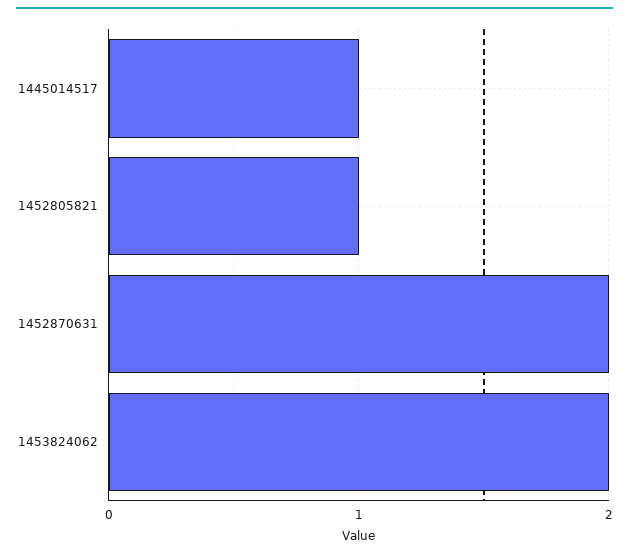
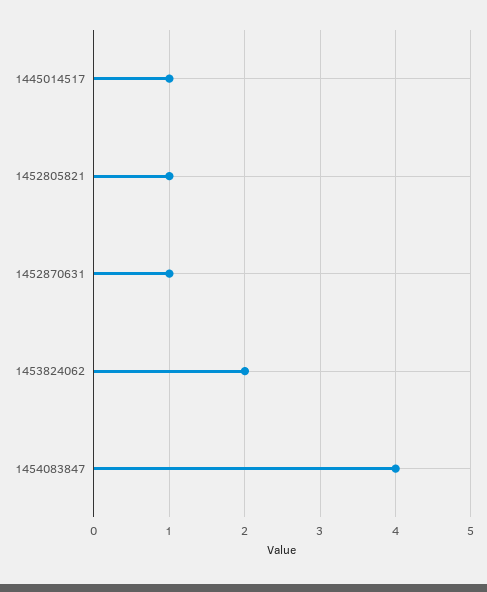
  {
    "1445014517": 1,
    "1452805821": 1,
-   "1452870631": 2,
+   "1452870631": 1,
-   "1453824062": 2
+   "1453824062": 2,
+   "1454083847": 4
  }

